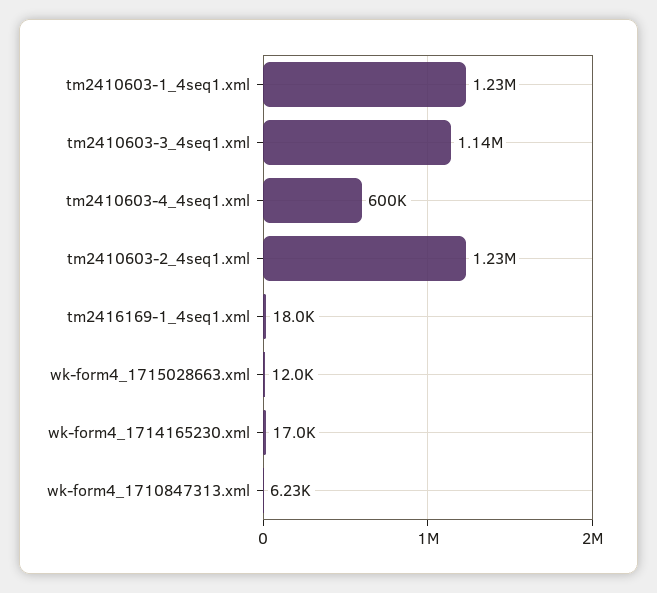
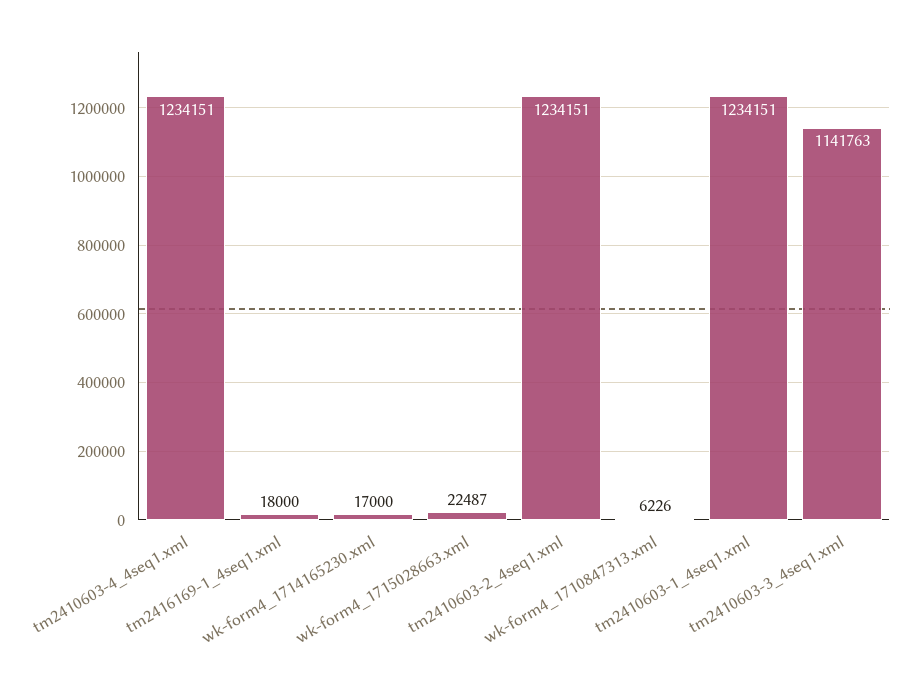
  {
    "tm2410603-1_4seq1.xml": 1234151,
    "tm2410603-3_4seq1.xml": 1141763,
-   "tm2410603-4_4seq1.xml": 600000,
+   "tm2410603-4_4seq1.xml": 1234151,
    "tm2410603-2_4seq1.xml": 1234151,
    "tm2416169-1_4seq1.xml": 18000,
-   "wk-form4_1715028663.xml": 12000,
+   "wk-form4_1715028663.xml": 22487,
    "wk-form4_1714165230.xml": 17000,
    "wk-form4_1710847313.xml": 6226
  }

